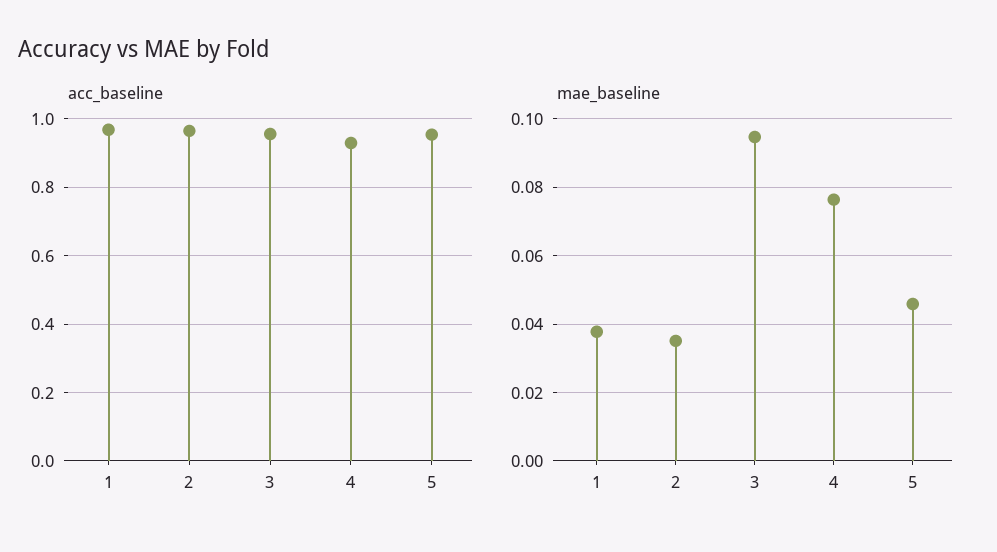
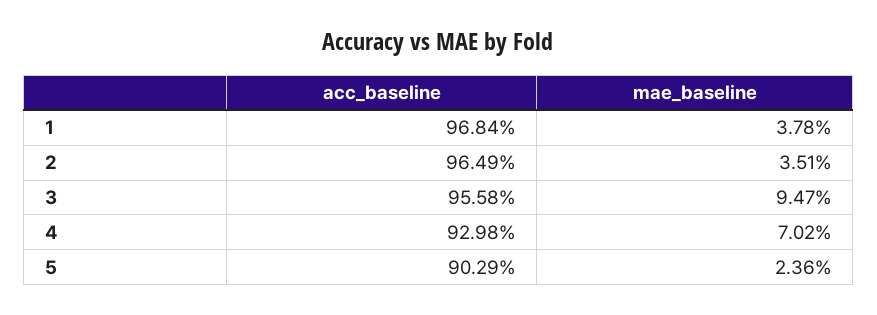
  {
    "acc_baseline": {
      "1": 0.9684,
      "2": 0.9649,
      "3": 0.9558,
      "4": 0.9298,
-     "5": 0.96
+     "5": 0.9029
    },
    "mae_baseline": {
      "1": 0.0378,
      "2": 0.0351,
      "3": 0.0947,
-     "4": 0.076,
+     "4": 0.0702,
-     "5": 0.046
+     "5": 0.0236
    }
  }

